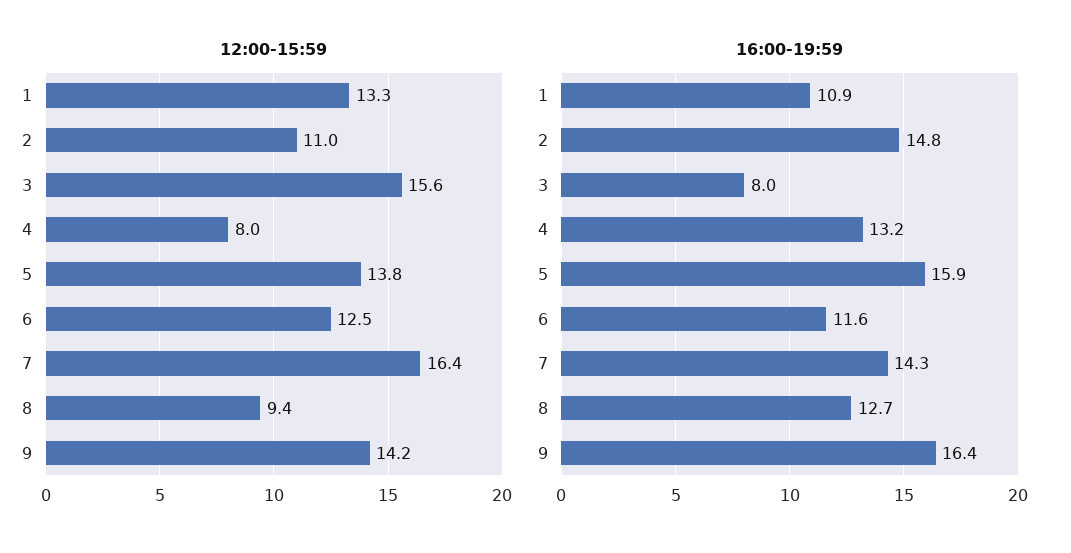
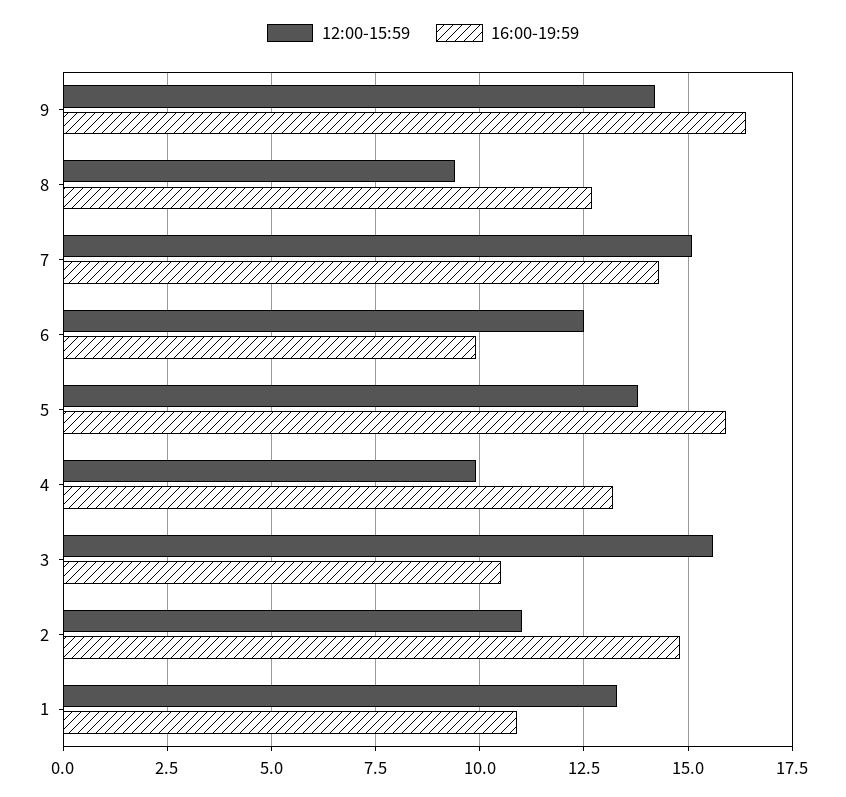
  {
    "12:00-15:59": {
      "1": 13.3,
      "2": 11,
      "3": 15.6,
-     "4": 8,
+     "4": 10,
      "5": 13.8,
      "6": 12.5,
-     "7": 16.4,
+     "7": 15,
      "8": 9.4,
      "9": 14.2
    },
    "16:00-19:59": {
      "1": 10.9,
      "2": 14.8,
-     "3": 8,
+     "3": 10.5,
      "4": 13.2,
      "5": 15.9,
-     "6": 11.6,
+     "6": 10,
      "7": 14.3,
      "8": 12.7,
      "9": 16.4
    }
  }

